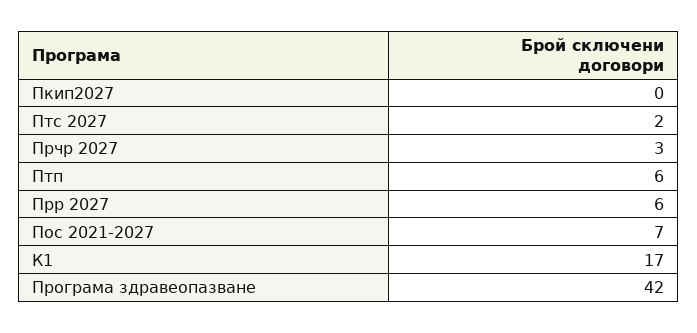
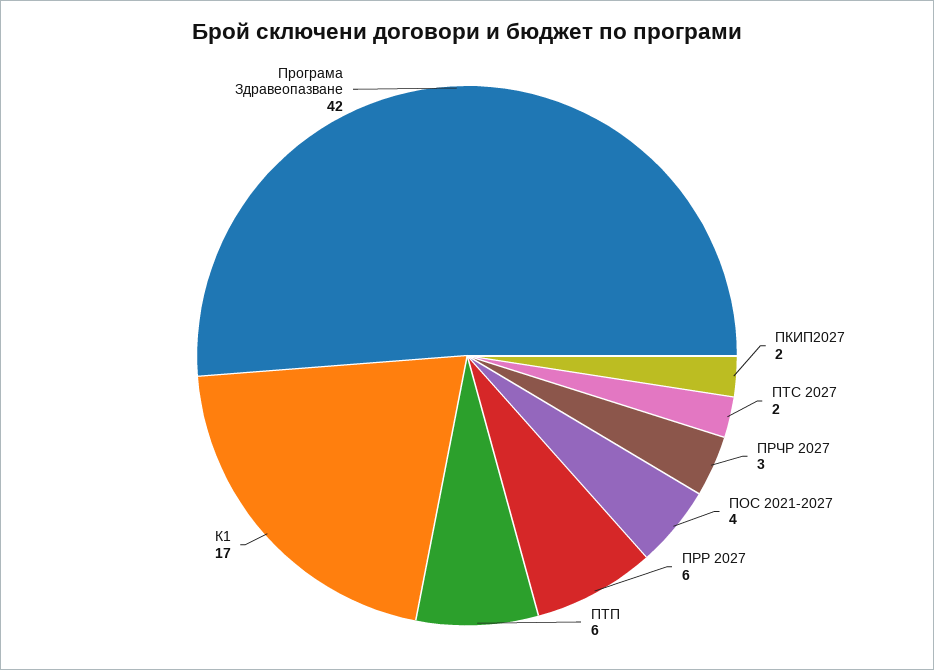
  {
-   "Пкип2027": 0,
+   "Пкип2027": 2,
    "Птс 2027": 2,
    "Прчр 2027": 3,
    "Птп": 6,
    "Прр 2027": 6,
-   "Пос 2021-2027": 7,
+   "Пос 2021-2027": 4,
    "К1": 17,
    "Програма здравеопазване": 42
  }

